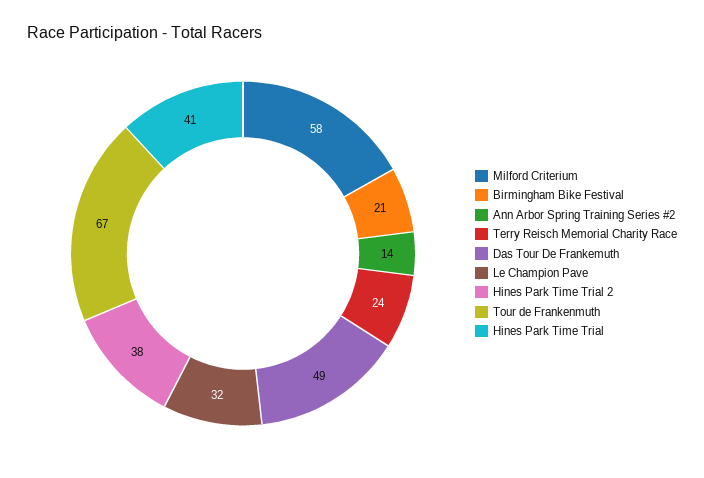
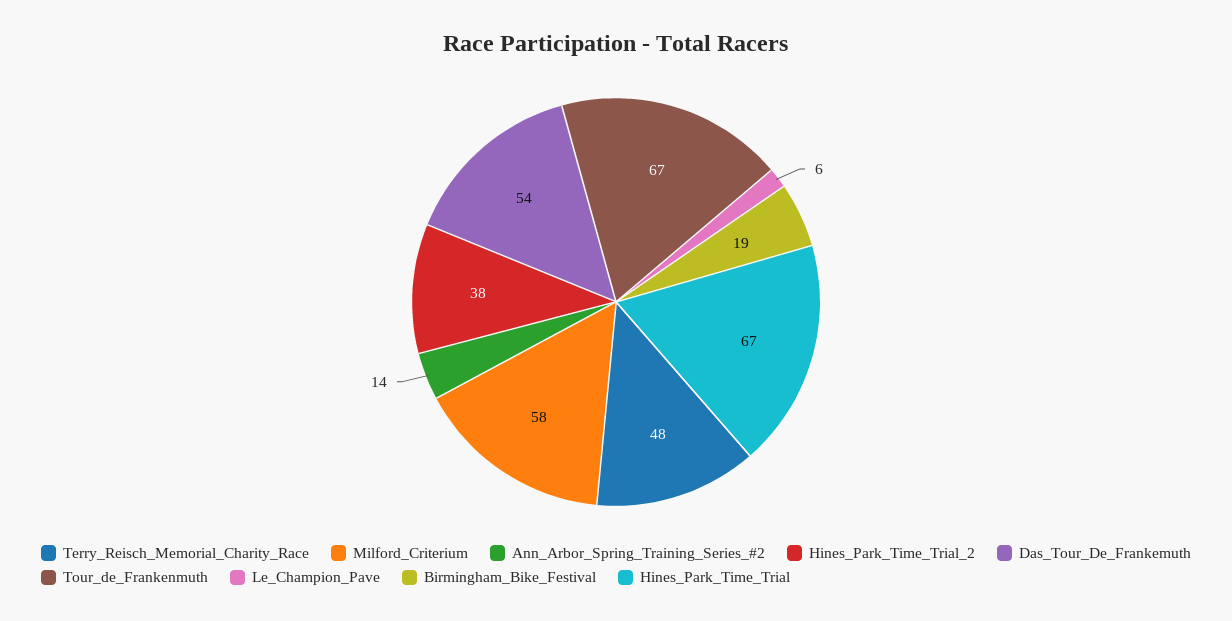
  {
    "Milford Criterium": 58,
-   "Birmingham Bike Festival": 21,
+   "Birmingham Bike Festival": 19,
    "Ann Arbor Spring Training Series #2": 14,
-   "Terry Reisch Memorial Charity Race": 24,
+   "Terry Reisch Memorial Charity Race": 48,
-   "Das Tour De Frankemuth": 49,
+   "Das Tour De Frankemuth": 54,
-   "Le Champion Pave": 32,
+   "Le Champion Pave": 6,
    "Hines Park Time Trial 2": 38,
    "Tour de Frankenmuth": 67,
-   "Hines Park Time Trial": 41
+   "Hines Park Time Trial": 67
  }

